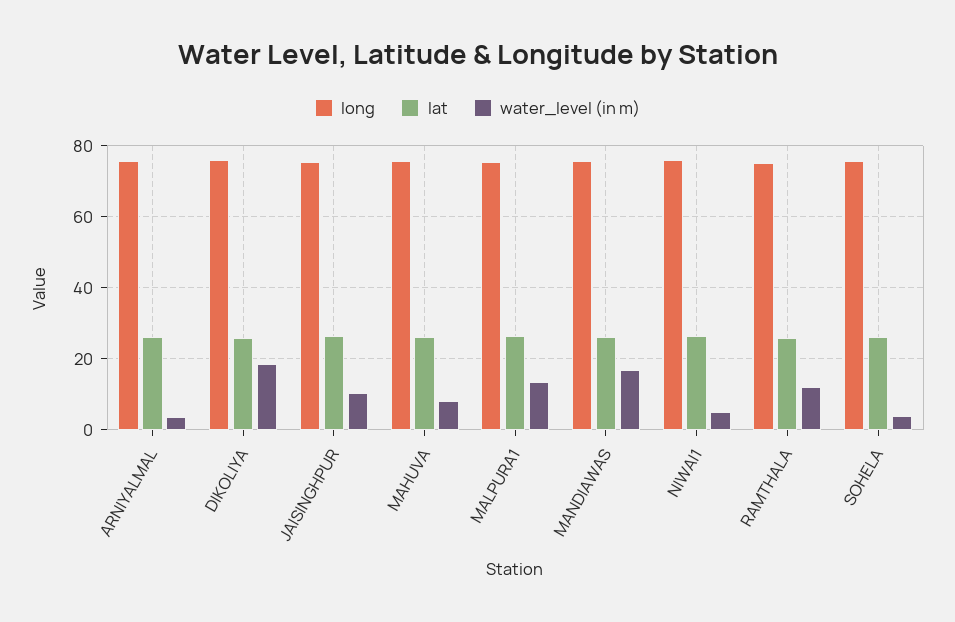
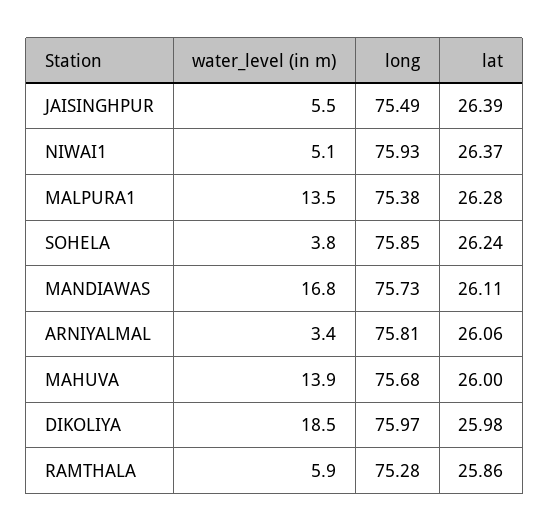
  {
    "long": {
      "ARNIYALMAL": 75.81,
      "DIKOLIYA": 75.97,
      "JAISINGHPUR": 75.49,
      "MAHUVA": 75.68,
      "MALPURA1": 75.38,
      "MANDIAWAS": 75.73,
      "NIWAI1": 75.93,
      "RAMTHALA": 75.28,
      "SOHELA": 75.85
    },
    "lat": {
      "ARNIYALMAL": 26.06,
      "DIKOLIYA": 25.98,
      "JAISINGHPUR": 26.39,
      "MAHUVA": 26,
      "MALPURA1": 26.28,
      "MANDIAWAS": 26.11,
      "NIWAI1": 26.37,
      "RAMTHALA": 25.86,
      "SOHELA": 26.24
    },
    "water_level (in m)": {
      "ARNIYALMAL": 3.4,
      "DIKOLIYA": 18.5,
-     "JAISINGHPUR": 10,
+     "JAISINGHPUR": 5.5,
-     "MAHUVA": 8,
+     "MAHUVA": 13.9,
      "MALPURA1": 13.5,
      "MANDIAWAS": 16.8,
      "NIWAI1": 5.1,
-     "RAMTHALA": 12,
+     "RAMTHALA": 5.9,
      "SOHELA": 3.8
    }
  }

